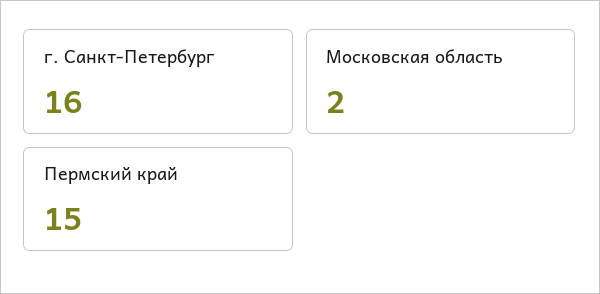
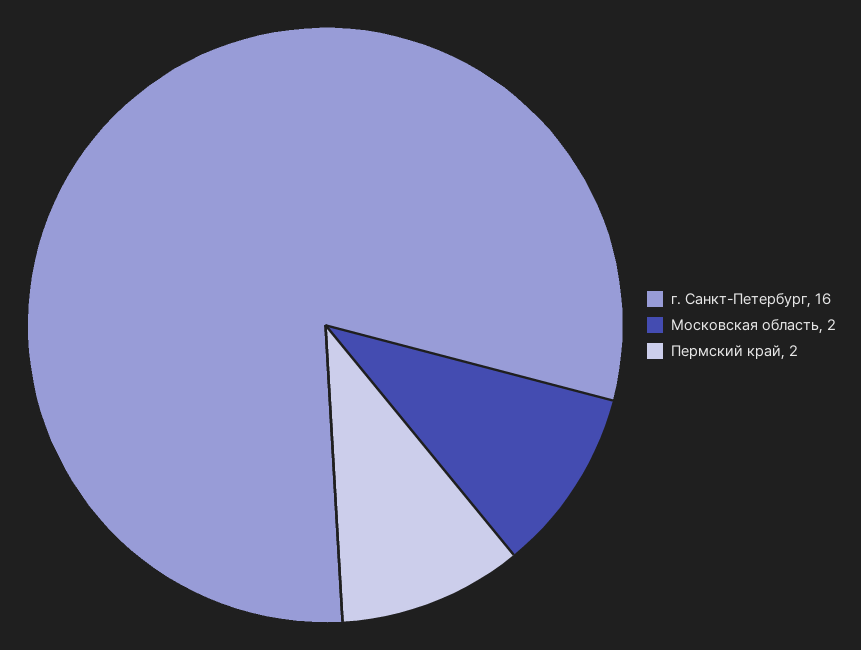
  {
    "г. Санкт-Петербург": 16,
    "Московская область": 2,
-   "Пермский край": 15
+   "Пермский край": 2
  }

